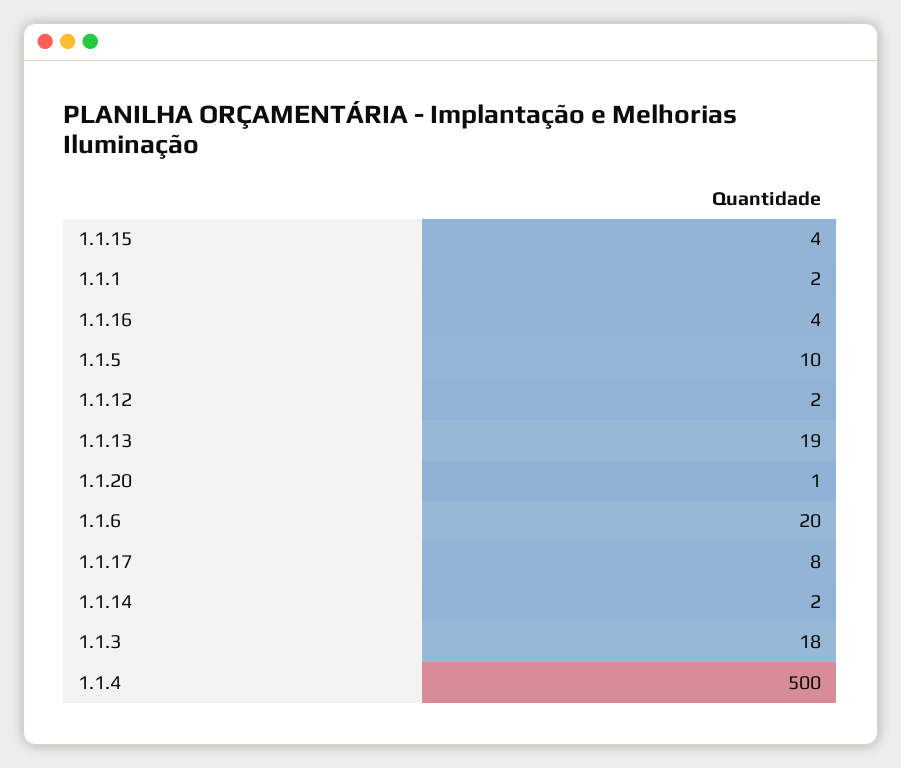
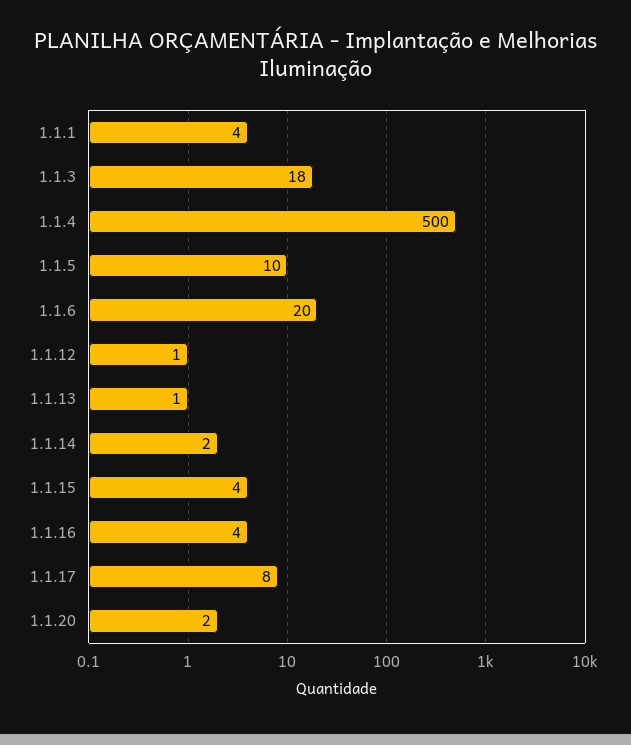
  {
    "1.1.15": 4,
-   "1.1.1": 2,
+   "1.1.1": 4,
    "1.1.16": 4,
    "1.1.5": 10,
-   "1.1.12": 2,
+   "1.1.12": 1,
-   "1.1.13": 19,
+   "1.1.13": 1,
-   "1.1.20": 1,
+   "1.1.20": 2,
    "1.1.6": 20,
    "1.1.17": 8,
    "1.1.14": 2,
    "1.1.3": 18,
    "1.1.4": 500
  }

